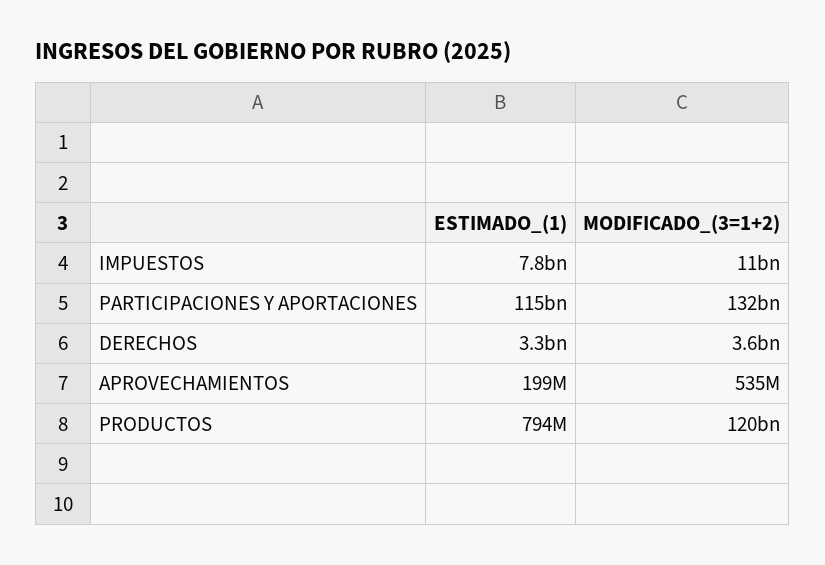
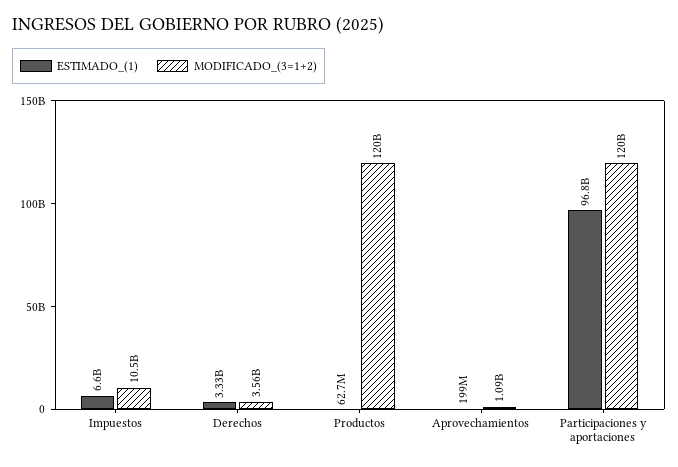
  {
    "ESTIMADO_(1)": {
-     "IMPUESTOS": 7800000000,
+     "IMPUESTOS": 6600000000,
-     "PARTICIPACIONES Y APORTACIONES": 115000000000,
+     "PARTICIPACIONES Y APORTACIONES": 96800000000,
      "DERECHOS": 3330000000,
      "APROVECHAMIENTOS": 199000000,
-     "PRODUCTOS": 794000000
+     "PRODUCTOS": 62700000
    },
    "MODIFICADO_(3=1+2)": {
      "IMPUESTOS": 10500000000,
-     "PARTICIPACIONES Y APORTACIONES": 132000000000,
+     "PARTICIPACIONES Y APORTACIONES": 120000000000,
      "DERECHOS": 3560000000,
-     "APROVECHAMIENTOS": 535000000,
+     "APROVECHAMIENTOS": 1090000000,
      "PRODUCTOS": 120000000000
    }
  }

